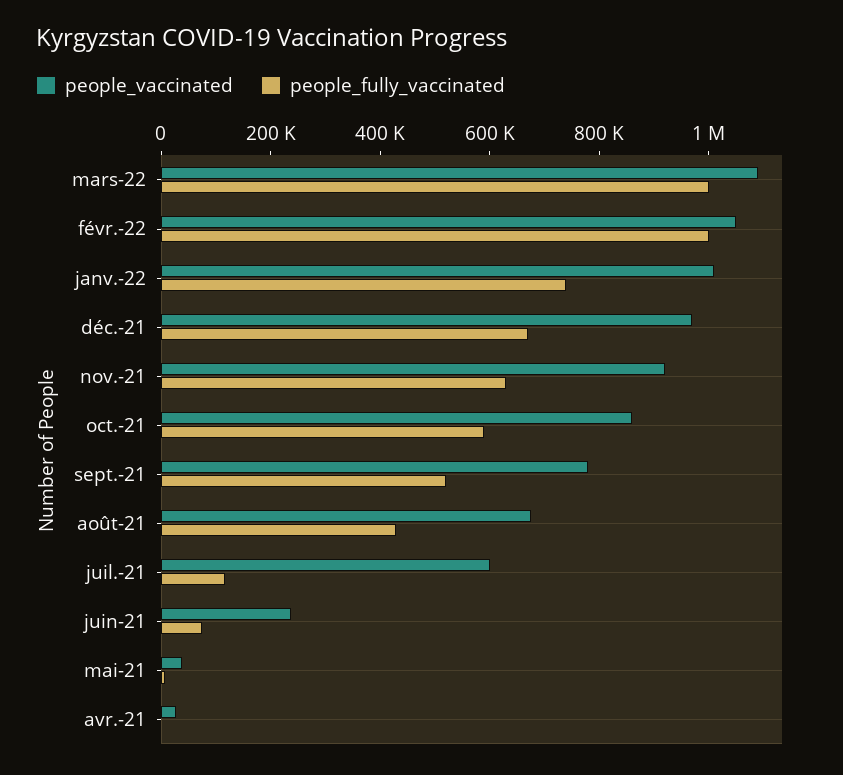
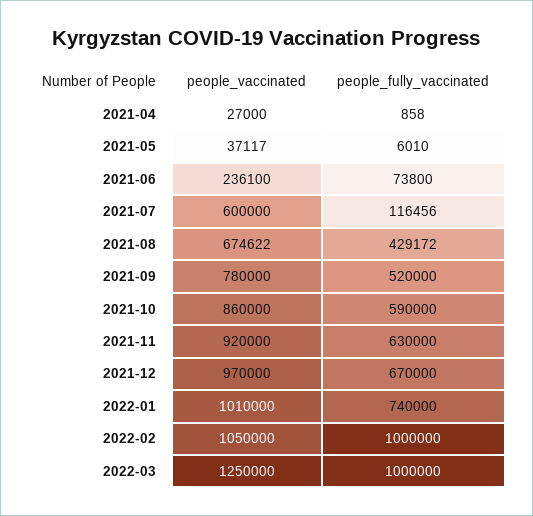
  {
    "people_vaccinated": {
-     "mars-22": 1100000,
+     "mars-22": 1250000,
      "févr.-22": 1050000,
      "janv.-22": 1010000,
      "déc.-21": 970000,
      "nov.-21": 920000,
      "oct.-21": 860000,
      "sept.-21": 780000,
      "août-21": 674622,
      "juil.-21": 600000,
      "juin-21": 236100,
      "mai-21": 37117,
      "avr.-21": 27000
    },
    "people_fully_vaccinated": {
      "mars-22": 1000000,
      "févr.-22": 1000000,
      "janv.-22": 740000,
      "déc.-21": 670000,
      "nov.-21": 630000,
      "oct.-21": 590000,
      "sept.-21": 520000,
      "août-21": 429172,
      "juil.-21": 116456,
      "juin-21": 73800,
      "mai-21": 6010,
      "avr.-21": 858
    }
  }

